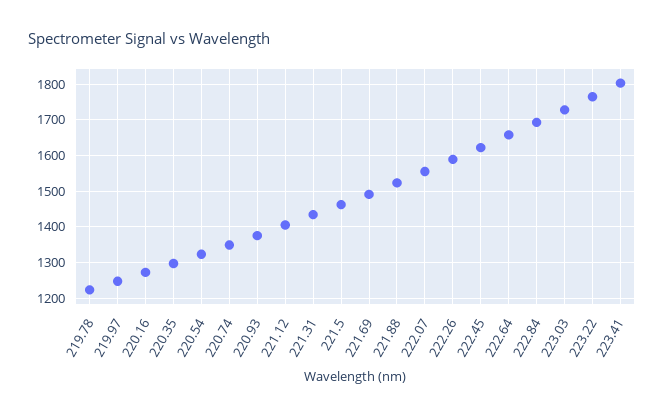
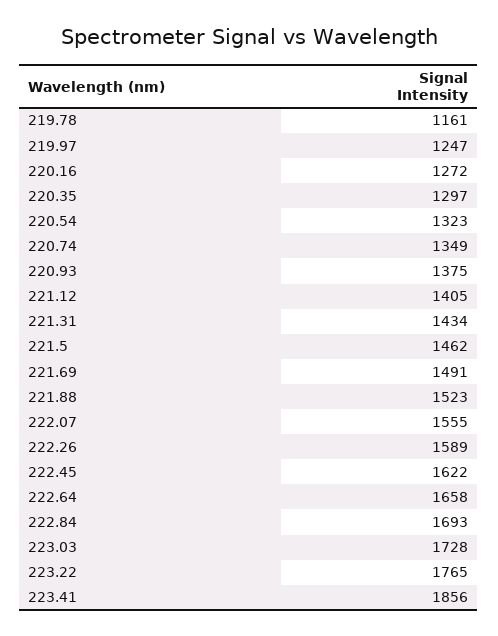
  {
-   "219.78": 1220,
+   "219.78": 1161,
    "219.97": 1247,
    "220.16": 1272,
    "220.35": 1297,
    "220.54": 1323,
    "220.74": 1349,
    "220.93": 1375,
    "221.12": 1405,
    "221.31": 1434,
    "221.5": 1462,
    "221.69": 1491,
    "221.88": 1523,
    "222.07": 1555,
    "222.26": 1589,
    "222.45": 1622,
    "222.64": 1658,
    "222.84": 1693,
    "223.03": 1728,
    "223.22": 1765,
-   "223.41": 1800
+   "223.41": 1856
  }

